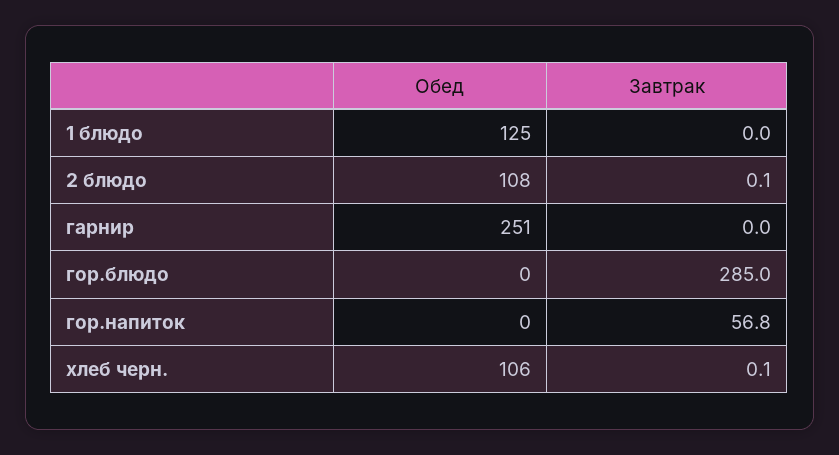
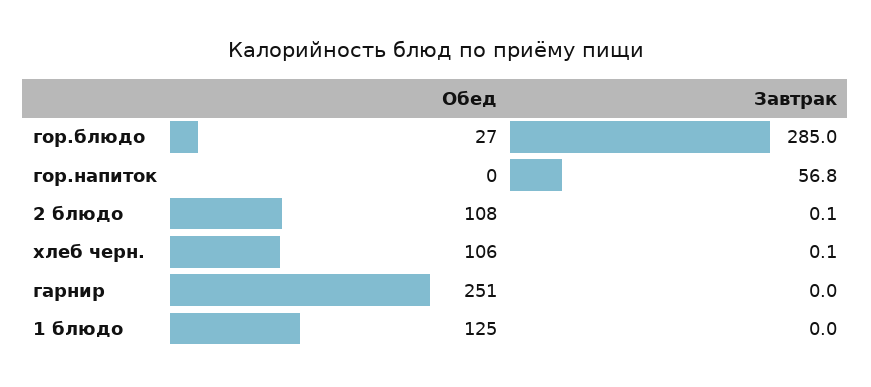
  {
    "Обед": {
      "1 блюдо": 125,
      "2 блюдо": 108,
      "гарнир": 251,
-     "гор.блюдо": 0,
+     "гор.блюдо": 27,
      "гор.напиток": 0,
      "хлеб черн.": 106
    },
    "Завтрак": {
      "1 блюдо": 0,
      "2 блюдо": 0.1,
      "гарнир": 0,
      "гор.блюдо": 285,
      "гор.напиток": 56.8,
      "хлеб черн.": 0.1
    }
  }

